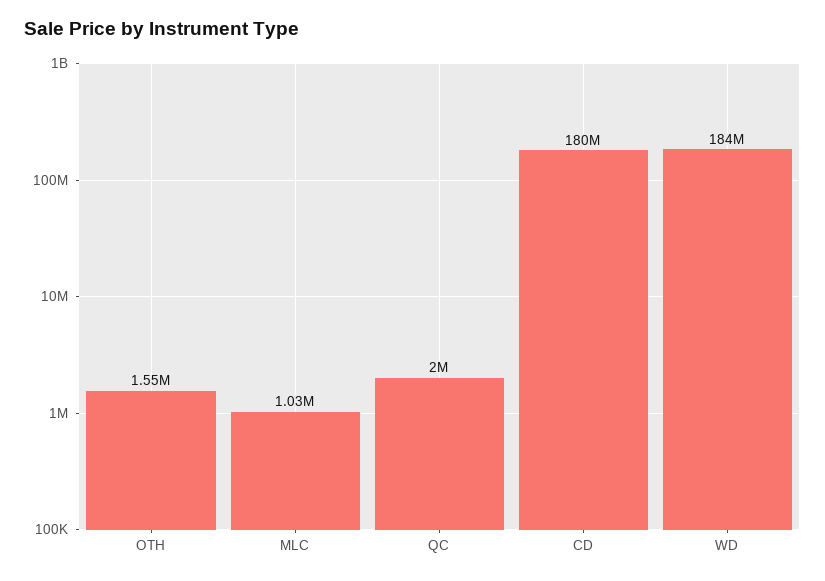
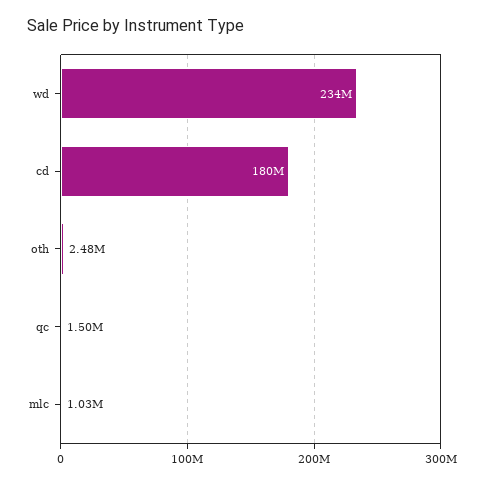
  {
-   "OTH": 1550000,
+   "OTH": 2480000,
    "MLC": 1030000,
-   "QC": 2000000,
+   "QC": 1500000,
    "CD": 180000000,
-   "WD": 184000000
+   "WD": 234000000
  }

